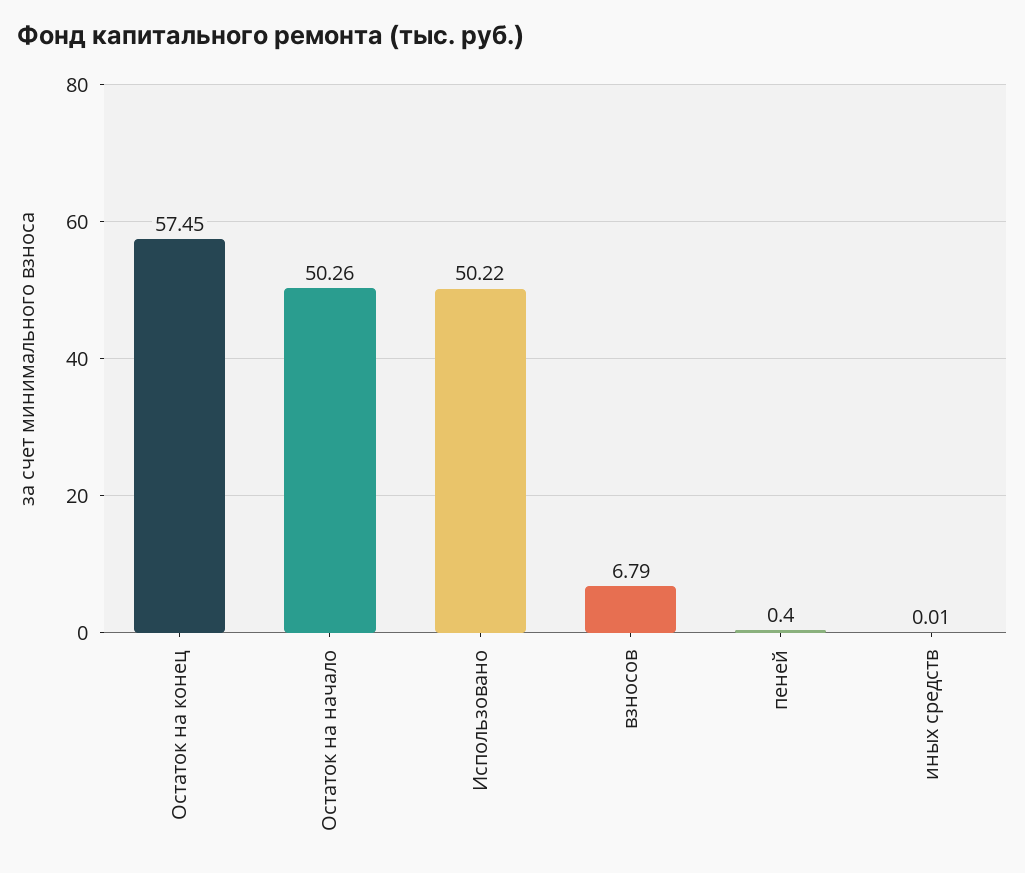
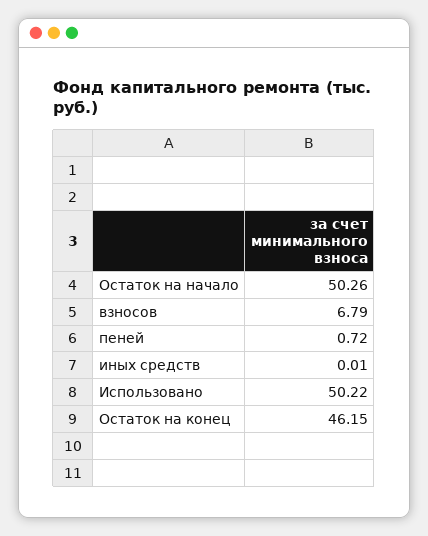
  {
-   "Остаток на конец": 57.45,
+   "Остаток на конец": 46.15,
    "Остаток на начало": 50.26,
    "Использовано": 50.22,
    "взносов": 6.79,
-   "пеней": 0.4,
+   "пеней": 0.72,
    "иных средств": 0.01
  }

